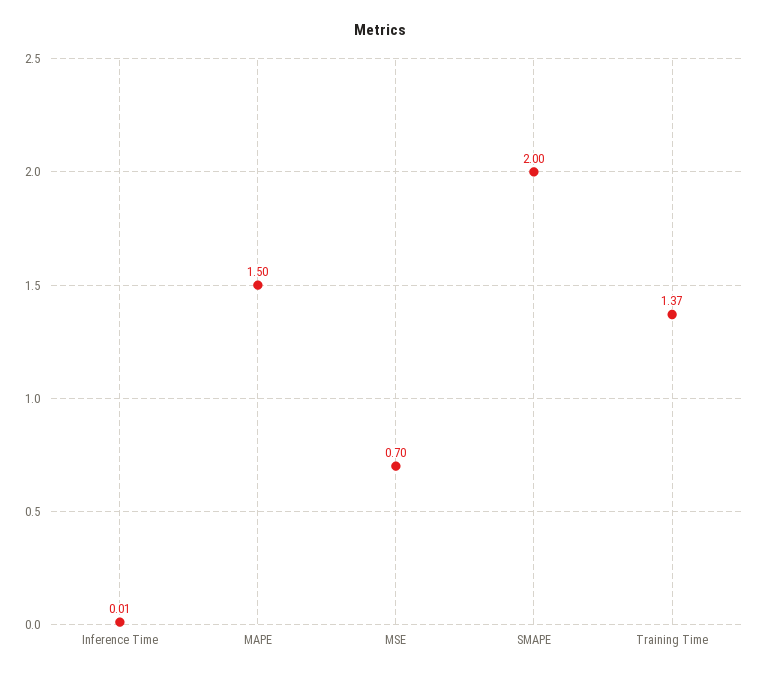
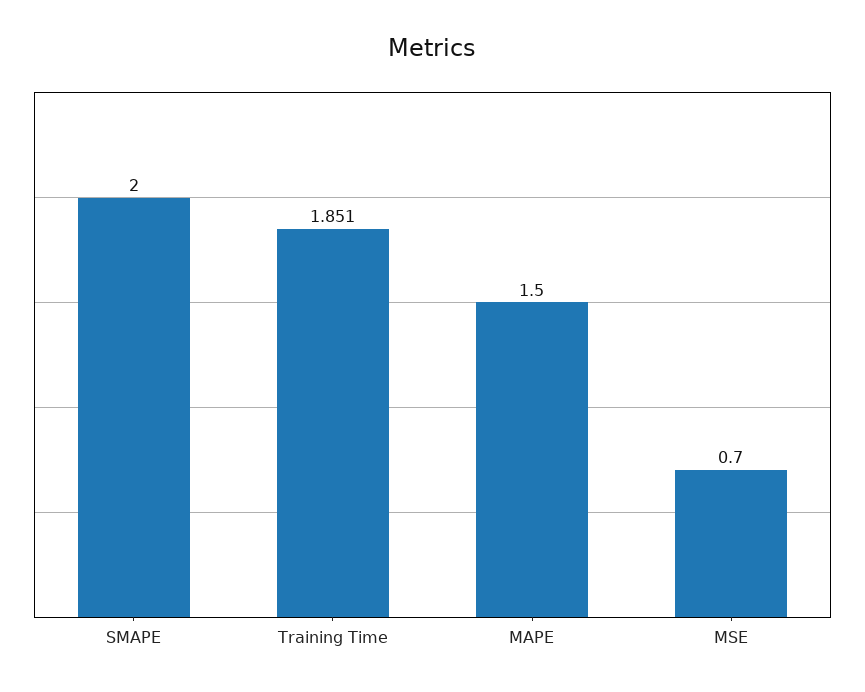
  {
-   "Inference Time": 0.01,
    "MAPE": 1.5,
    "MSE": 0.7,
    "SMAPE": 2,
-   "Training Time": 1.37
+   "Training Time": 1.851
  }

